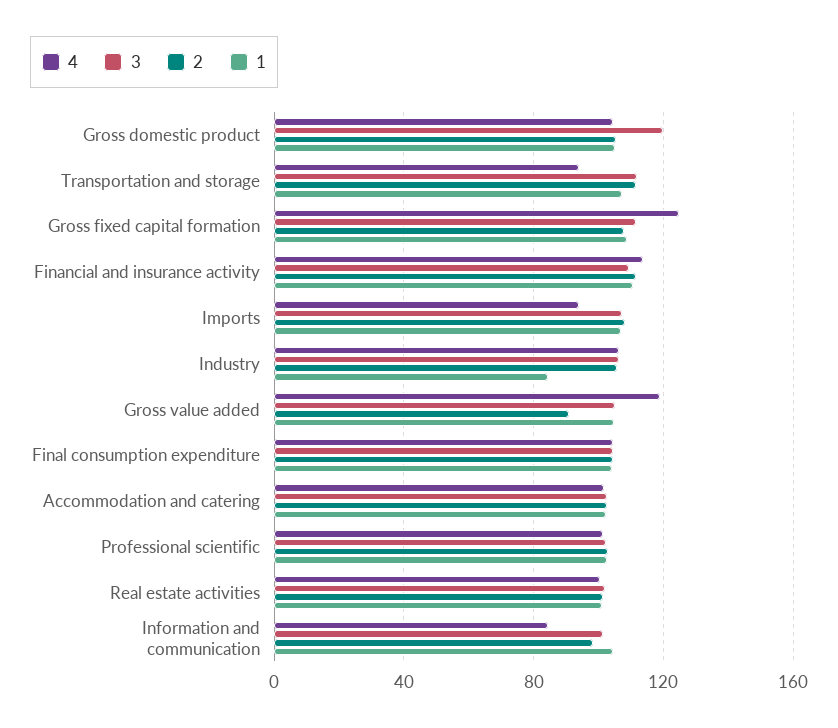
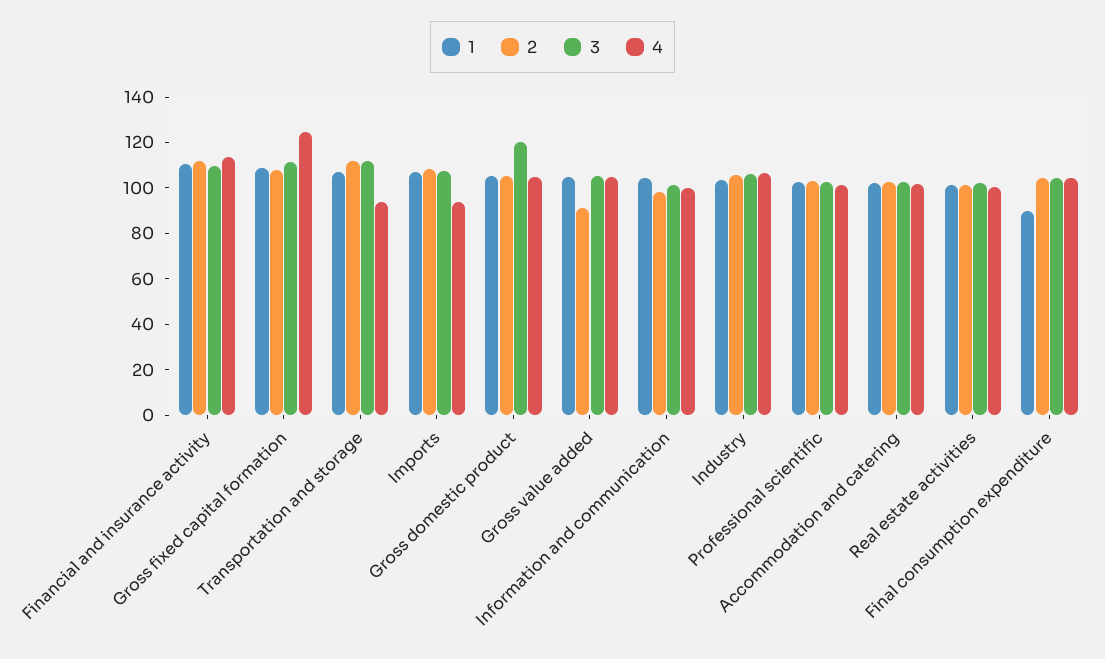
  {
    "4": {
      "Gross domestic product": 105,
      "Transportation and storage": 95,
      "Gross fixed capital formation": 125,
      "Financial and insurance activity": 115,
      "Imports": 95,
      "Industry": 105,
-     "Gross value added": 120,
+     "Gross value added": 105,
      "Final consumption expenditure": 105,
      "Accommodation and catering": 100,
      "Professional scientific": 100,
      "Real estate activities": 100,
-     "Information and communication": 85
+     "Information and communication": 100
    },
    "3": {
      "Gross domestic product": 120,
      "Transportation and storage": 110,
      "Gross fixed capital formation": 110,
      "Financial and insurance activity": 110,
      "Imports": 105,
      "Industry": 105,
      "Gross value added": 105,
      "Final consumption expenditure": 105,
      "Accommodation and catering": 105,
      "Professional scientific": 100,
      "Real estate activities": 100,
      "Information and communication": 100
    },
    "2": {
      "Gross domestic product": 105,
      "Transportation and storage": 110,
      "Gross fixed capital formation": 110,
      "Financial and insurance activity": 110,
      "Imports": 110,
      "Industry": 105,
      "Gross value added": 90,
      "Final consumption expenditure": 105,
      "Accommodation and catering": 105,
      "Professional scientific": 105,
      "Real estate activities": 100,
      "Information and communication": 100
    },
    "1": {
      "Gross domestic product": 105,
      "Transportation and storage": 105,
      "Gross fixed capital formation": 110,
      "Financial and insurance activity": 110,
      "Imports": 105,
-     "Industry": 85,
+     "Industry": 105,
      "Gross value added": 105,
-     "Final consumption expenditure": 105,
+     "Final consumption expenditure": 90,
      "Accommodation and catering": 100,
      "Professional scientific": 105,
      "Real estate activities": 100,
      "Information and communication": 105
    }
  }

